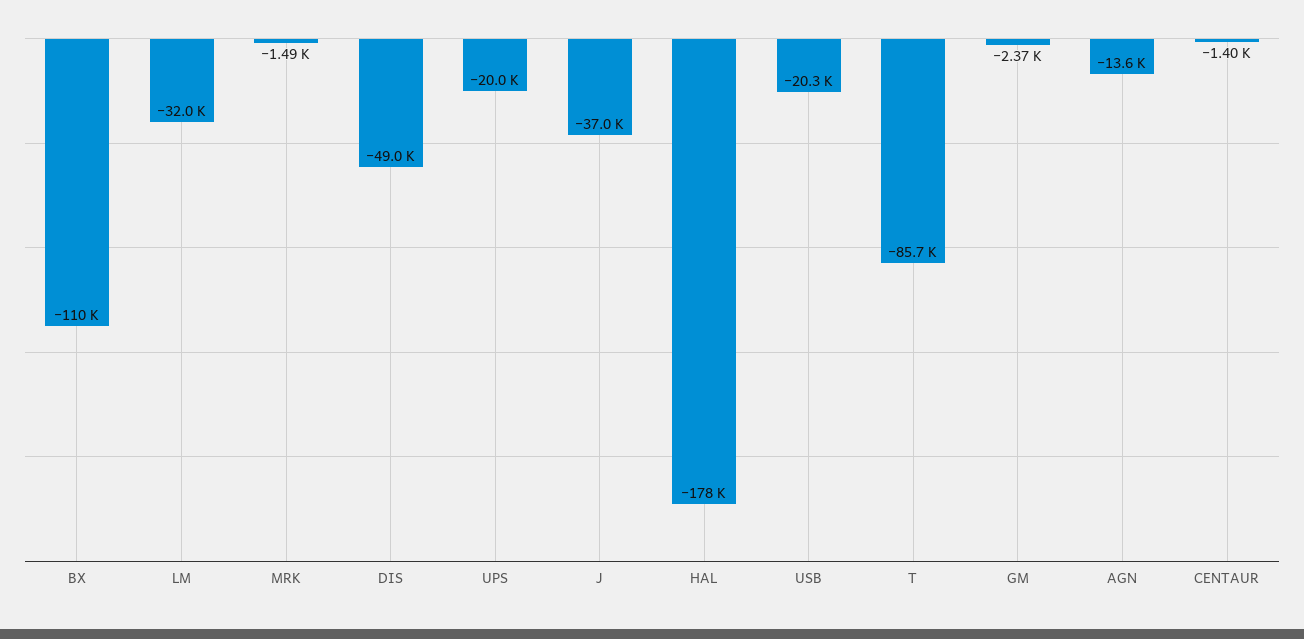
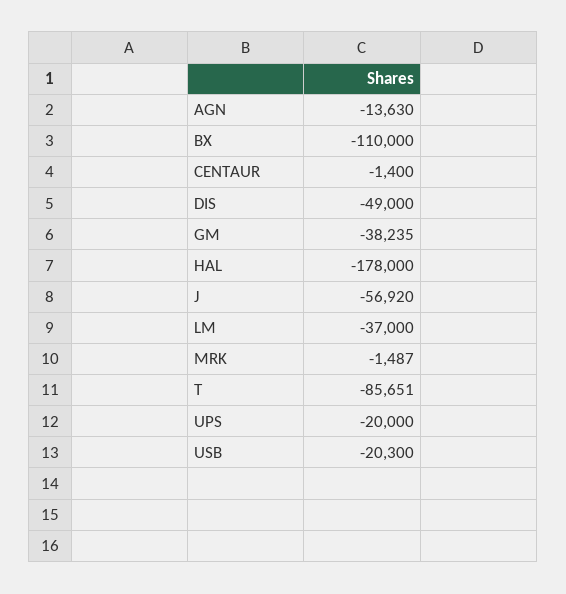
  {
    "BX": -110000,
-   "LM": -32000,
+   "LM": -37000,
    "MRK": -1487,
    "DIS": -49000,
    "UPS": -20000,
-   "J": -37000,
+   "J": -56920,
    "HAL": -178000,
    "USB": -20300,
    "T": -85651,
-   "GM": -2370,
+   "GM": -38235,
    "AGN": -13630,
    "CENTAUR": -1400
  }

